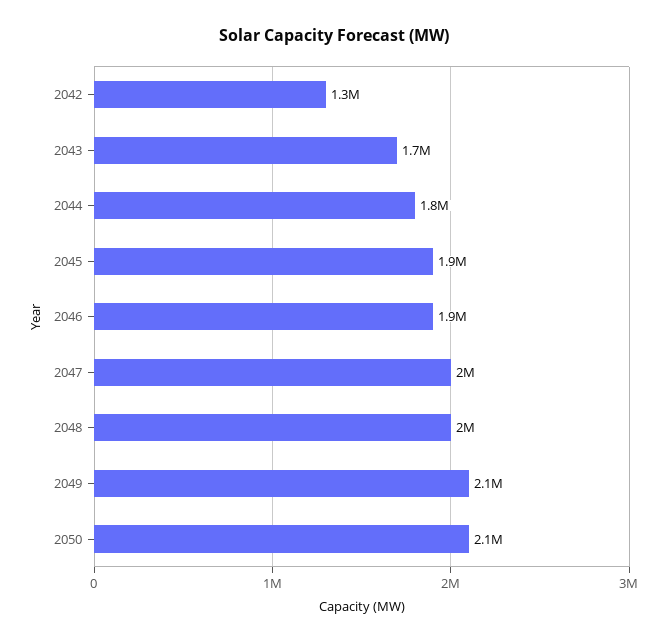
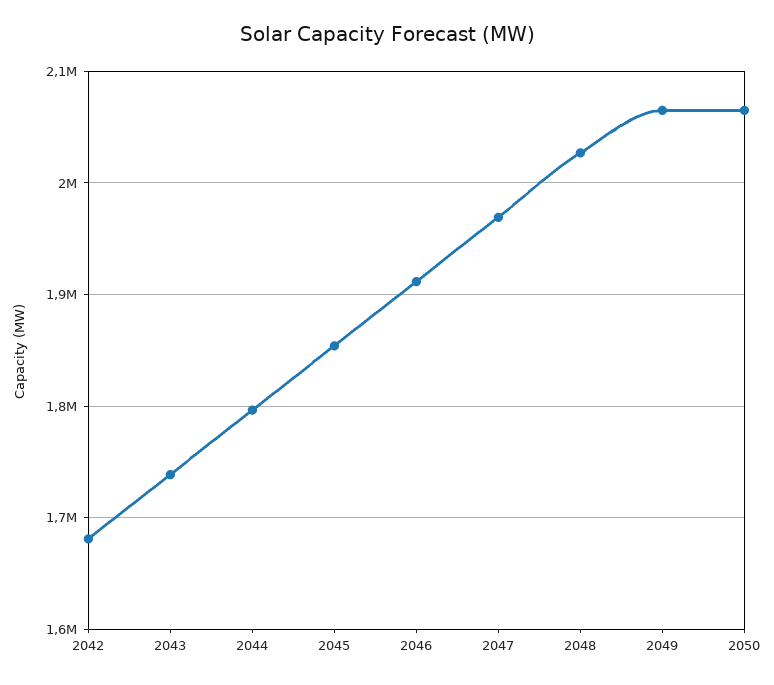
  {
-   "2042": 1300000,
+   "2042": 1680000,
    "2043": 1700000,
    "2044": 1800000,
    "2045": 1900000,
    "2046": 1900000,
    "2047": 2000000,
    "2048": 2000000,
    "2049": 2100000,
    "2050": 2100000
  }

